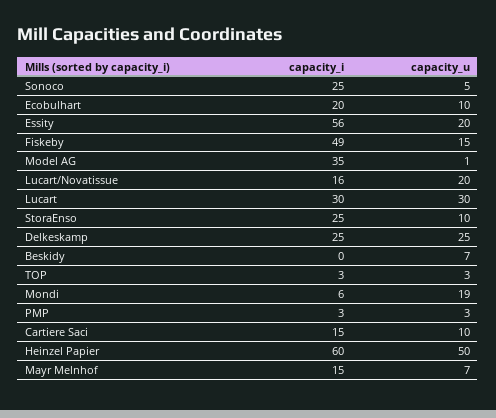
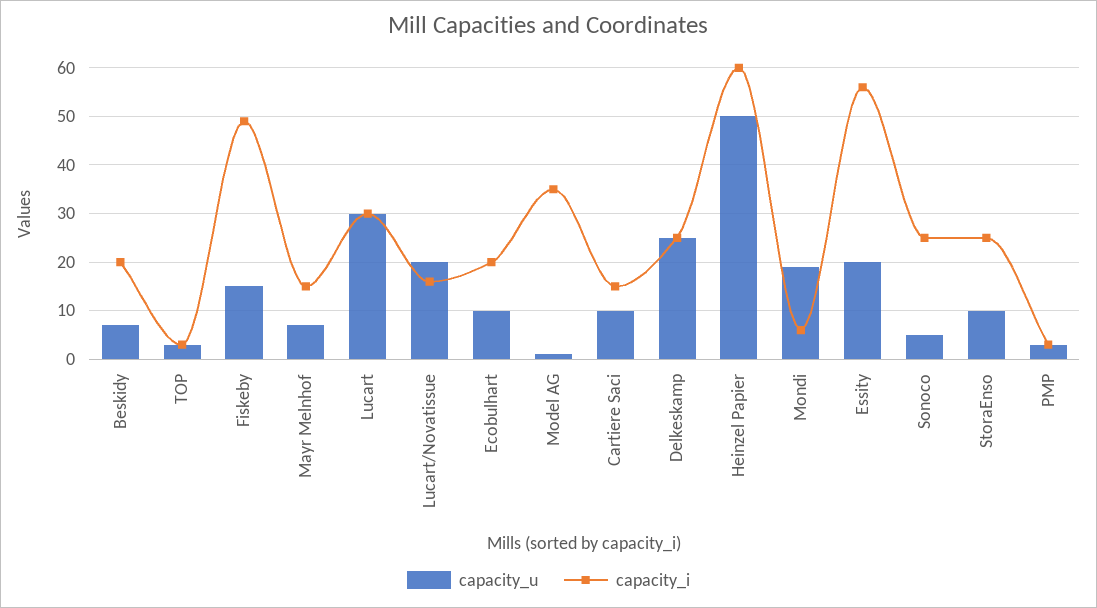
  {
    "capacity_i": {
      "Sonoco": 25,
      "Ecobulhart": 20,
      "Essity": 56,
      "Fiskeby": 49,
      "Model AG": 35,
      "Lucart/Novatissue": 16,
      "Lucart": 30,
      "StoraEnso": 25,
      "Delkeskamp": 25,
-     "Beskidy": 0,
+     "Beskidy": 20,
      "TOP": 3,
      "Mondi": 6,
      "PMP": 3,
      "Cartiere Saci": 15,
      "Heinzel Papier": 60,
      "Mayr Melnhof": 15
    },
    "capacity_u": {
      "Sonoco": 5,
      "Ecobulhart": 10,
      "Essity": 20,
      "Fiskeby": 15,
      "Model AG": 1,
      "Lucart/Novatissue": 20,
      "Lucart": 30,
      "StoraEnso": 10,
      "Delkeskamp": 25,
      "Beskidy": 7,
      "TOP": 3,
      "Mondi": 19,
      "PMP": 3,
      "Cartiere Saci": 10,
      "Heinzel Papier": 50,
      "Mayr Melnhof": 7
    }
  }

